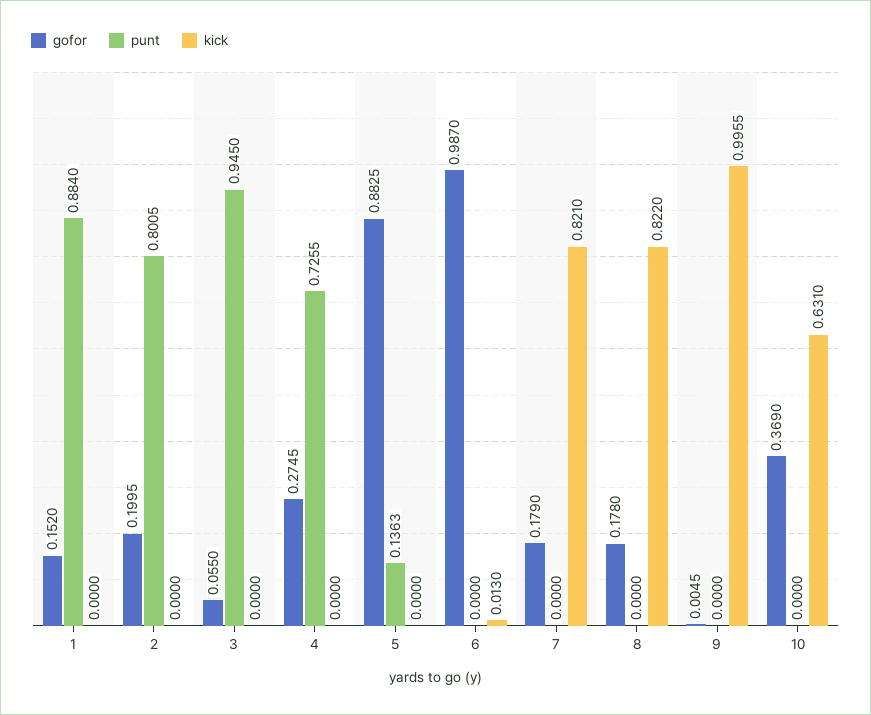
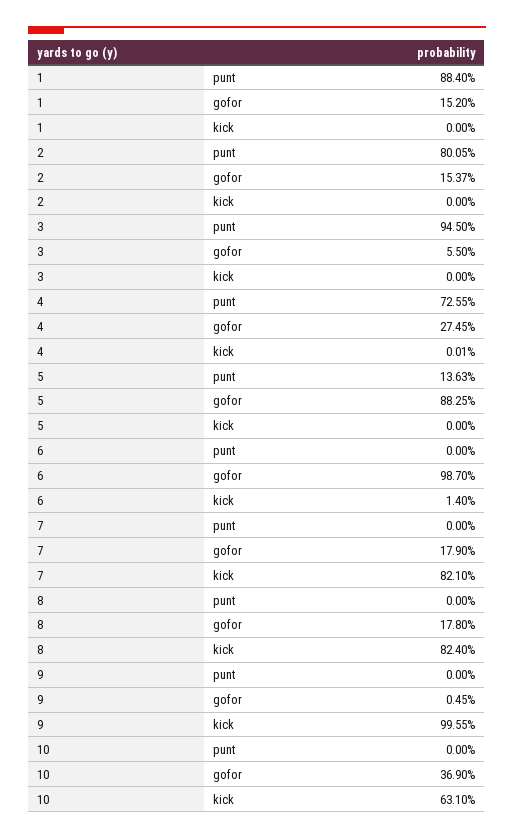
  {
    "gofor": {
      "1": 0.152,
-     "2": 0.1995,
+     "2": 0.1537,
      "3": 0.055,
      "4": 0.2745,
      "5": 0.8825,
      "6": 0.987,
      "7": 0.179,
      "8": 0.178,
      "9": 0.0045,
      "10": 0.369
    },
    "punt": {
      "1": 0.884,
      "2": 0.8005,
      "3": 0.945,
      "4": 0.7255,
      "5": 0.1363,
      "6": 0,
      "7": 0,
      "8": 0,
      "9": 0,
      "10": 0
    },
    "kick": {
      "1": 0,
      "2": 0,
      "3": 0,
-     "4": 0,
+     "4": 0.0001,
      "5": 0,
-     "6": 0.013,
+     "6": 0.014,
      "7": 0.821,
-     "8": 0.822,
+     "8": 0.824,
      "9": 0.9955,
      "10": 0.631
    }
  }

